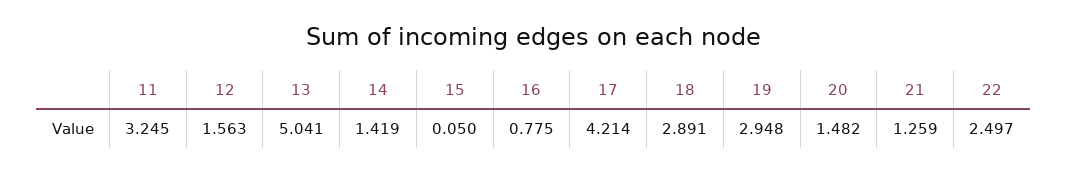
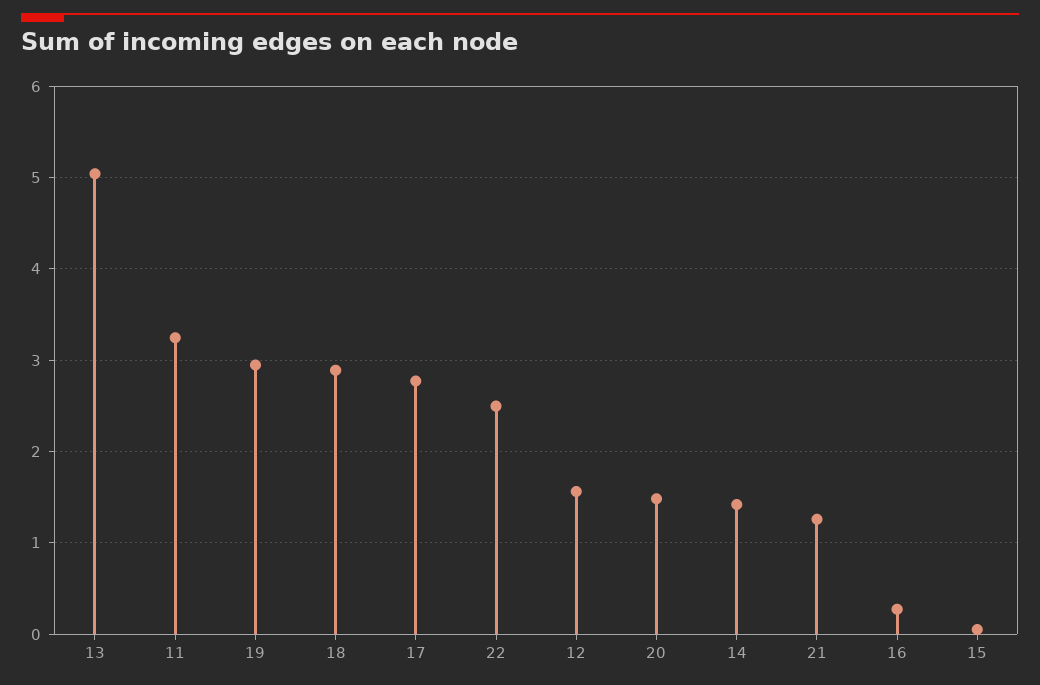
  {
    "11": 3.245,
    "12": 1.563,
    "13": 5.041,
    "14": 1.419,
    "15": 0.05,
-   "16": 0.775,
+   "16": 0.3,
-   "17": 4.214,
+   "17": 2.8,
    "18": 2.891,
    "19": 2.948,
    "20": 1.482,
    "21": 1.259,
    "22": 2.497
  }

